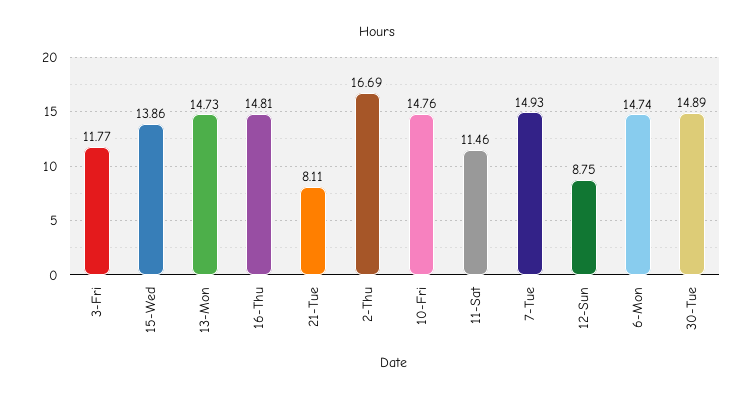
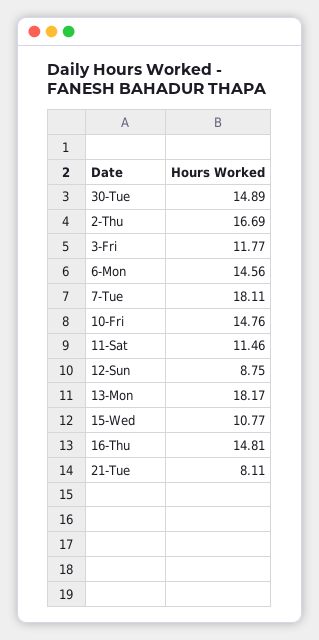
  {
    "3-Fri": 11.77,
-   "15-Wed": 13.86,
+   "15-Wed": 10.77,
-   "13-Mon": 14.73,
+   "13-Mon": 18.17,
    "16-Thu": 14.81,
    "21-Tue": 8.11,
    "2-Thu": 16.69,
    "10-Fri": 14.76,
    "11-Sat": 11.46,
-   "7-Tue": 14.93,
+   "7-Tue": 18.11,
    "12-Sun": 8.75,
-   "6-Mon": 14.74,
+   "6-Mon": 14.56,
    "30-Tue": 14.89
  }

